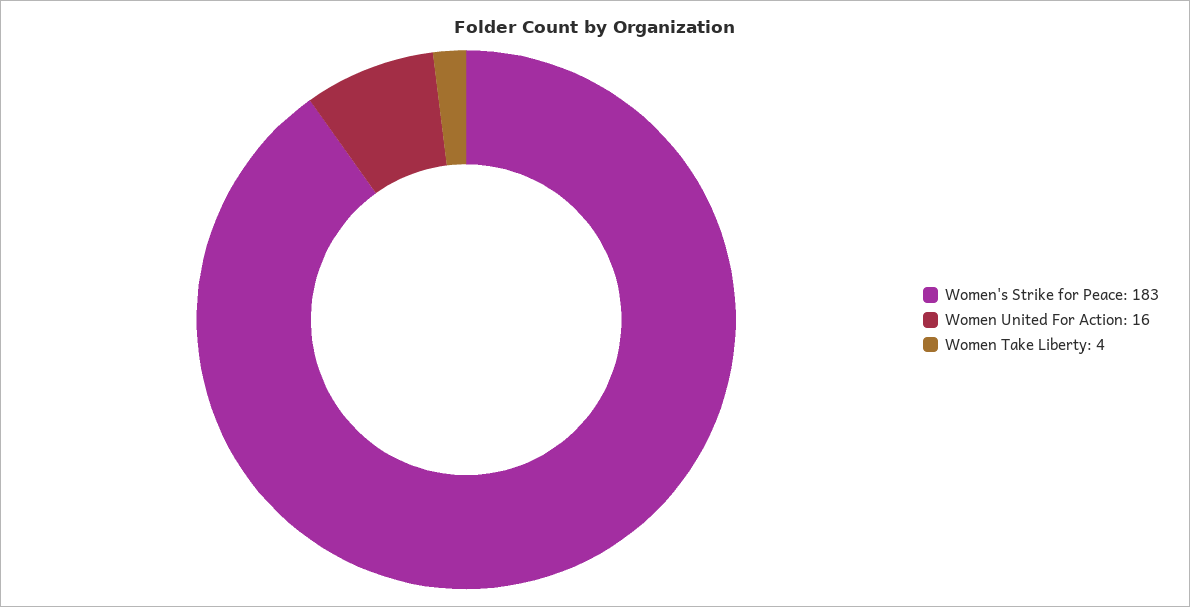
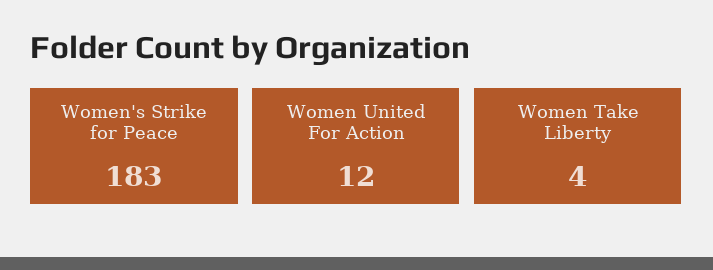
  {
    "Women's Strike for Peace": 183,
-   "Women United For Action": 16,
+   "Women United For Action": 12,
    "Women Take Liberty": 4
  }

